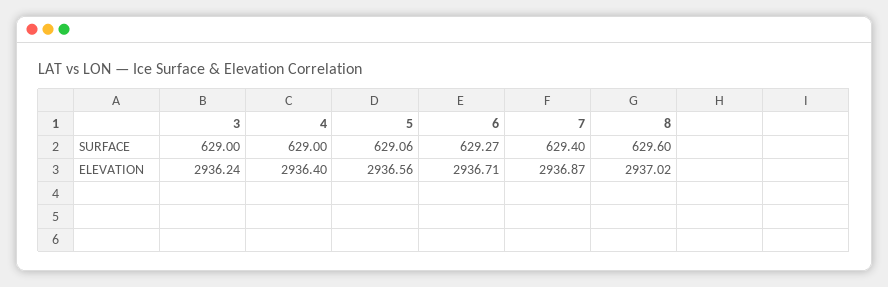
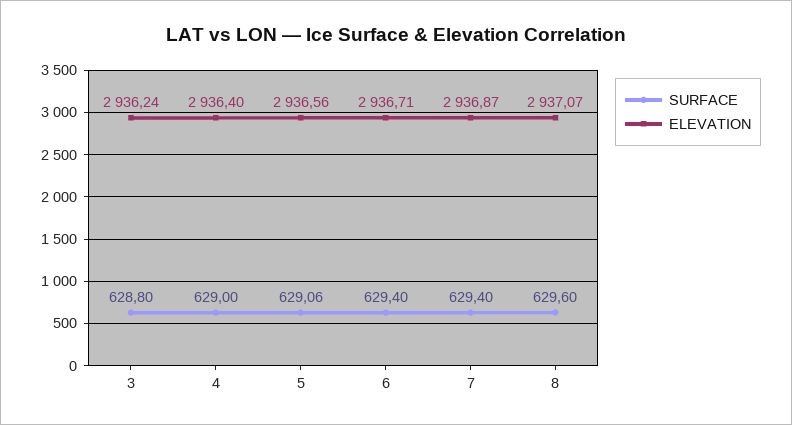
  {
    "SURFACE": {
-     "3": 629,
+     "3": 628.8,
      "4": 629,
      "5": 629.06,
-     "6": 629.27,
+     "6": 629.4,
      "7": 629.4,
      "8": 629.6
    },
    "ELEVATION": {
      "3": 2936.24,
      "4": 2936.4,
      "5": 2936.56,
      "6": 2936.71,
      "7": 2936.87,
-     "8": 2937.02
+     "8": 2937.07
    }
  }

